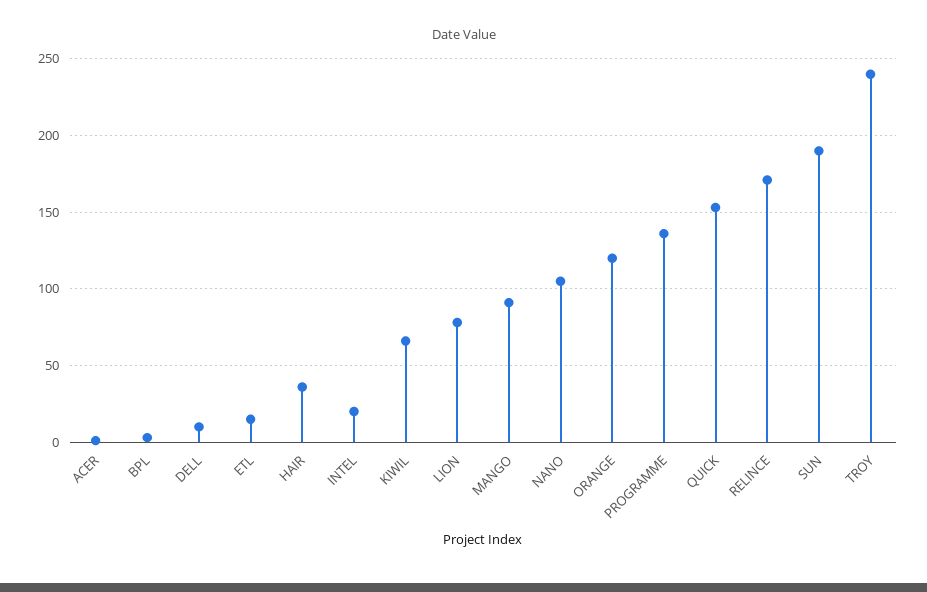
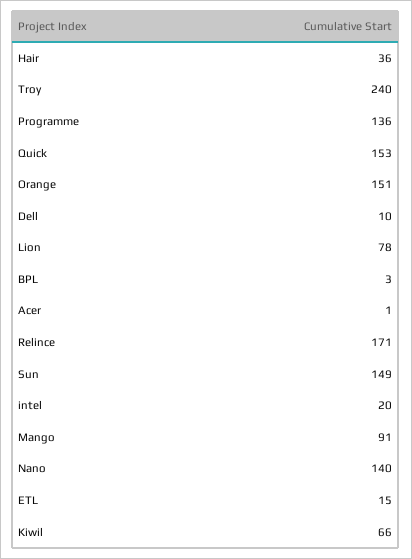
  {
    "ACER": 1,
    "BPL": 3,
    "DELL": 10,
    "ETL": 15,
    "HAIR": 36,
    "INTEL": 20,
    "KIWIL": 66,
    "LION": 78,
    "MANGO": 91,
-   "NANO": 105,
+   "NANO": 140,
-   "ORANGE": 120,
+   "ORANGE": 151,
    "PROGRAMME": 136,
    "QUICK": 153,
    "RELINCE": 171,
-   "SUN": 190,
+   "SUN": 149,
    "TROY": 240
  }

